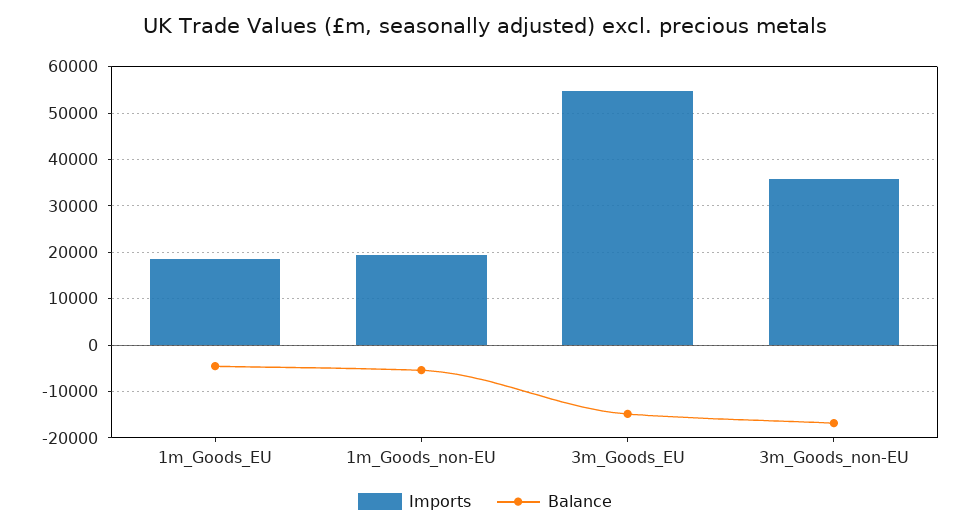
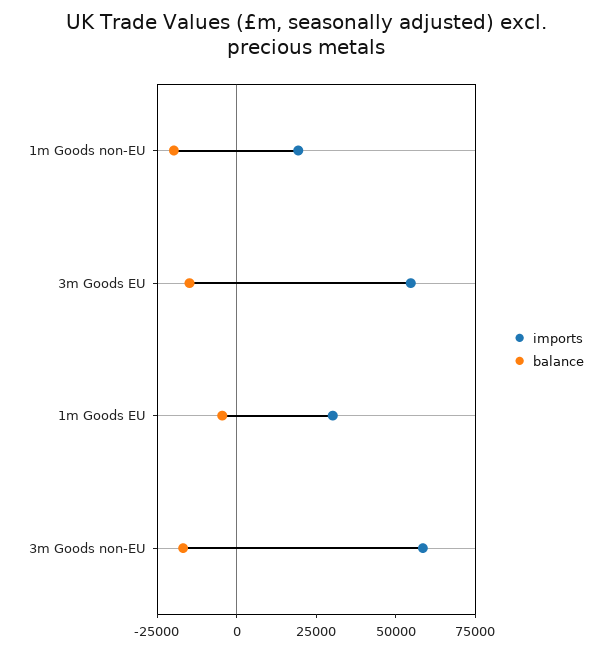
  {
    "Imports": {
-     "1m_Goods_EU": 18000,
+     "1m_Goods_EU": 30000,
      "1m_Goods_non-EU": 20000,
      "3m_Goods_EU": 54000,
-     "3m_Goods_non-EU": 36000
+     "3m_Goods_non-EU": 60000
    },
    "Balance": {
      "1m_Goods_EU": -4000,
-     "1m_Goods_non-EU": -6000,
+     "1m_Goods_non-EU": -20000,
      "3m_Goods_EU": -14000,
      "3m_Goods_non-EU": -16000
    }
  }

